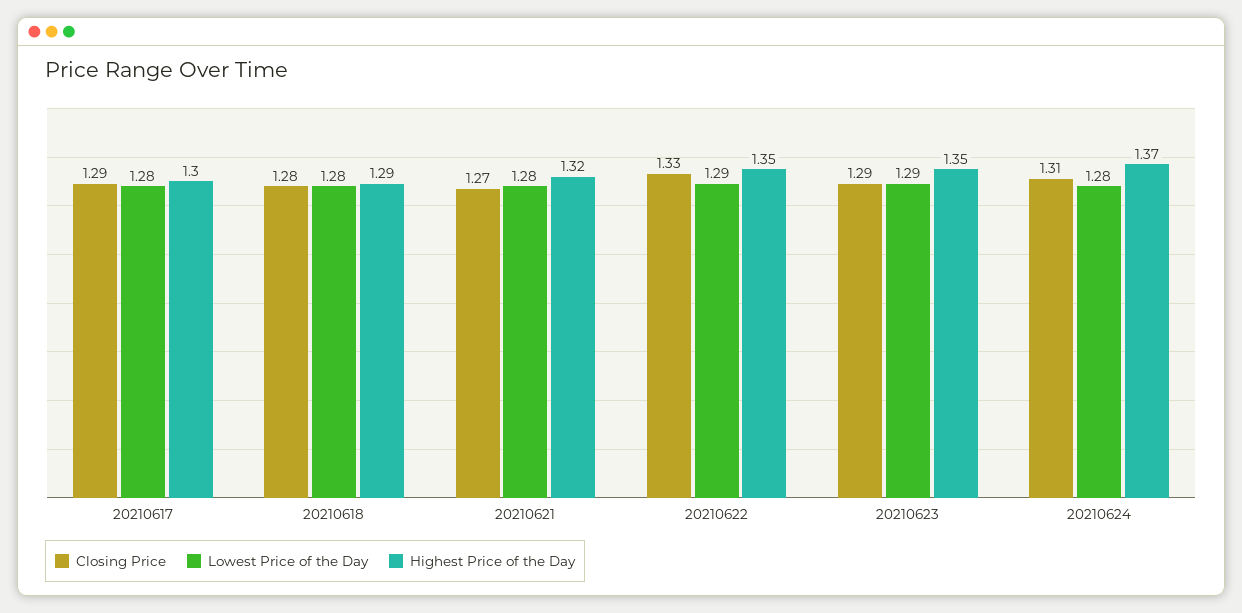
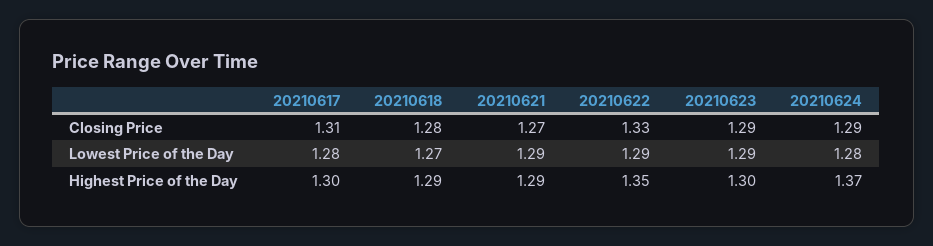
  {
    "Closing Price": {
-     "20210617": 1.29,
+     "20210617": 1.31,
      "20210618": 1.28,
      "20210621": 1.27,
      "20210622": 1.33,
      "20210623": 1.29,
-     "20210624": 1.31
+     "20210624": 1.29
    },
    "Lowest Price of the Day": {
      "20210617": 1.28,
-     "20210618": 1.28,
+     "20210618": 1.27,
-     "20210621": 1.28,
+     "20210621": 1.29,
      "20210622": 1.29,
      "20210623": 1.29,
      "20210624": 1.28
    },
    "Highest Price of the Day": {
      "20210617": 1.3,
      "20210618": 1.29,
-     "20210621": 1.32,
+     "20210621": 1.29,
      "20210622": 1.35,
-     "20210623": 1.35,
+     "20210623": 1.3,
      "20210624": 1.37
    }
  }

